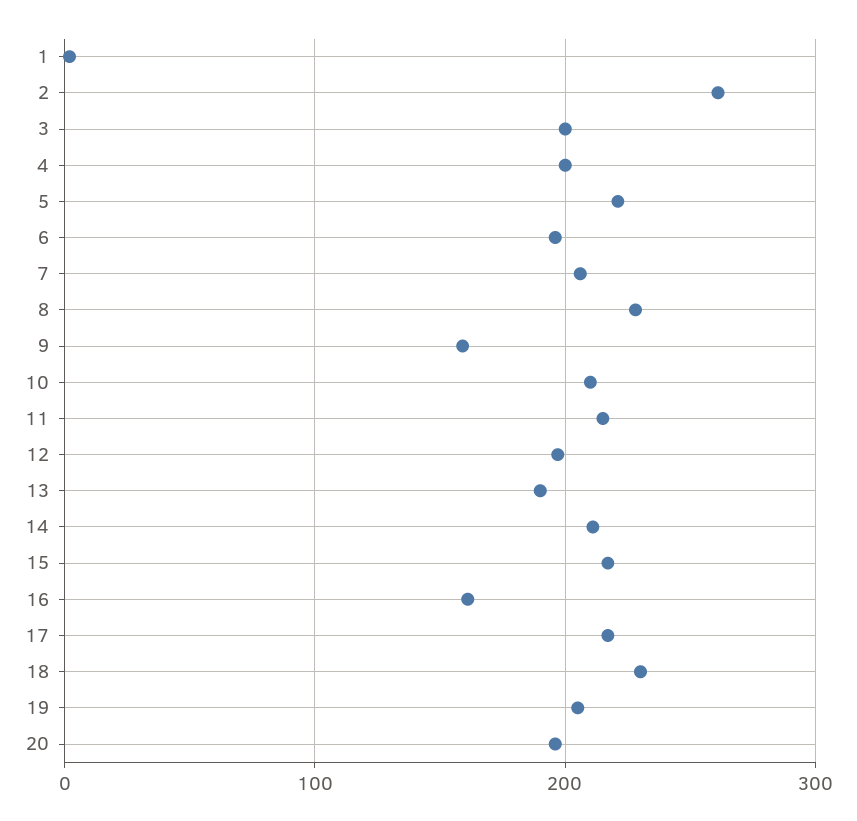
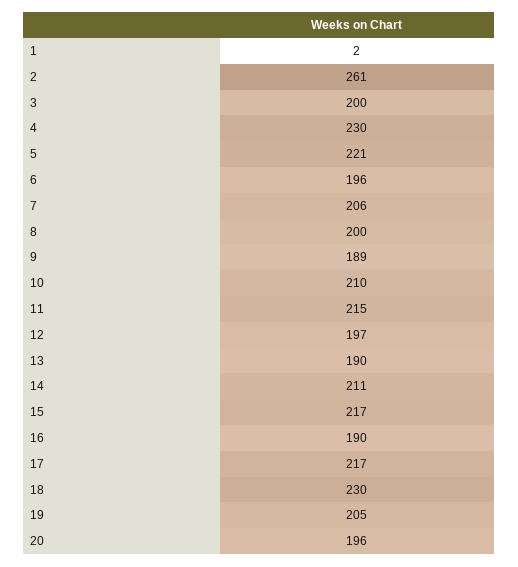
  {
    "1": 2,
    "2": 261,
    "3": 200,
-   "4": 200,
+   "4": 230,
    "5": 221,
    "6": 196,
    "7": 206,
-   "8": 230,
+   "8": 200,
-   "9": 160,
+   "9": 189,
    "10": 210,
    "11": 215,
    "12": 197,
    "13": 190,
    "14": 211,
    "15": 217,
-   "16": 160,
+   "16": 190,
    "17": 217,
    "18": 230,
    "19": 205,
    "20": 196
  }

